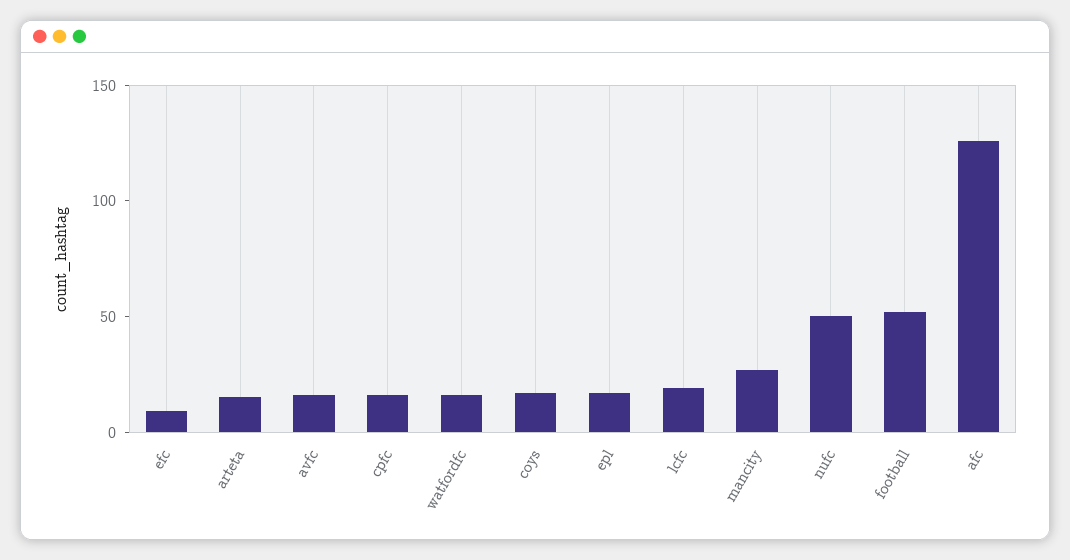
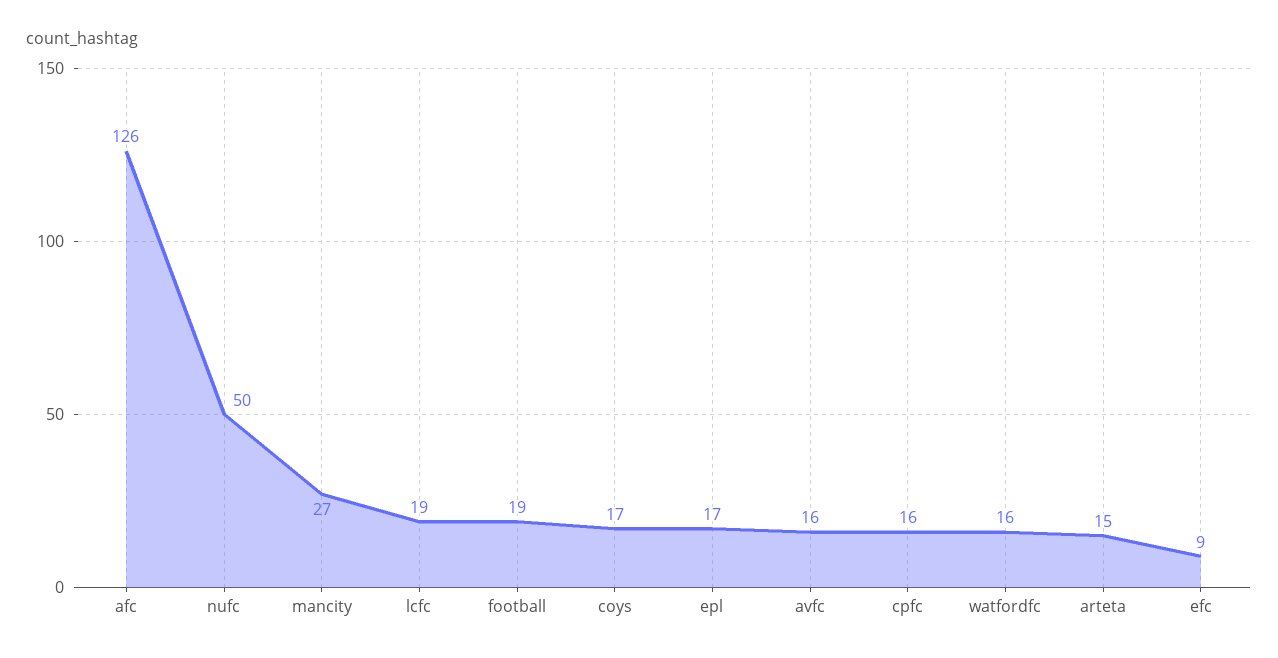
  {
    "efc": 9,
    "arteta": 15,
    "avfc": 16,
    "cpfc": 16,
    "watfordfc": 16,
    "coys": 17,
    "epl": 17,
    "lcfc": 19,
    "mancity": 27,
    "nufc": 50,
-   "football": 50,
+   "football": 19,
    "afc": 126
  }

